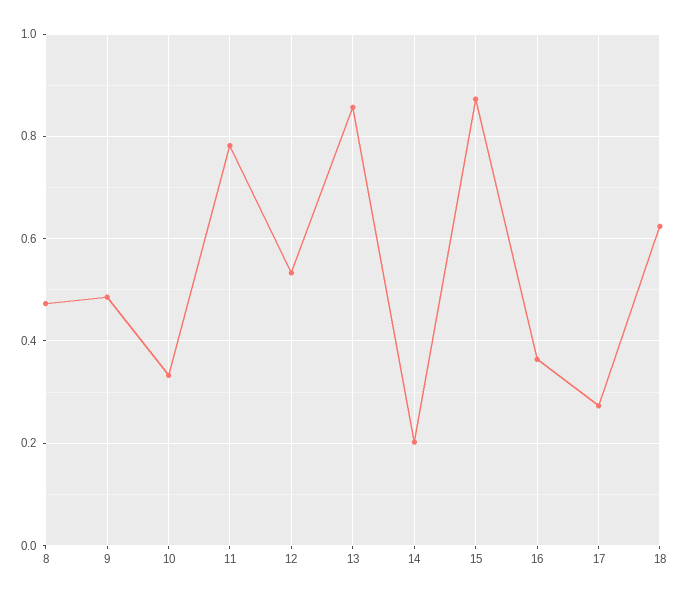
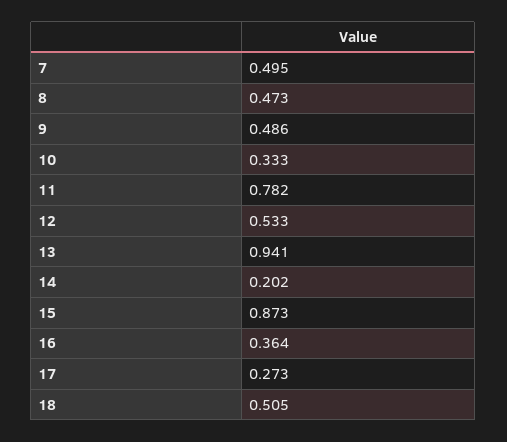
  {
    "8": 0.473,
    "9": 0.486,
    "10": 0.333,
    "11": 0.782,
    "12": 0.533,
-   "13": 0.86,
+   "13": 0.941,
    "14": 0.202,
    "15": 0.873,
    "16": 0.364,
    "17": 0.273,
-   "18": 0.62
+   "18": 0.505,
+   "7": 0.495
  }

